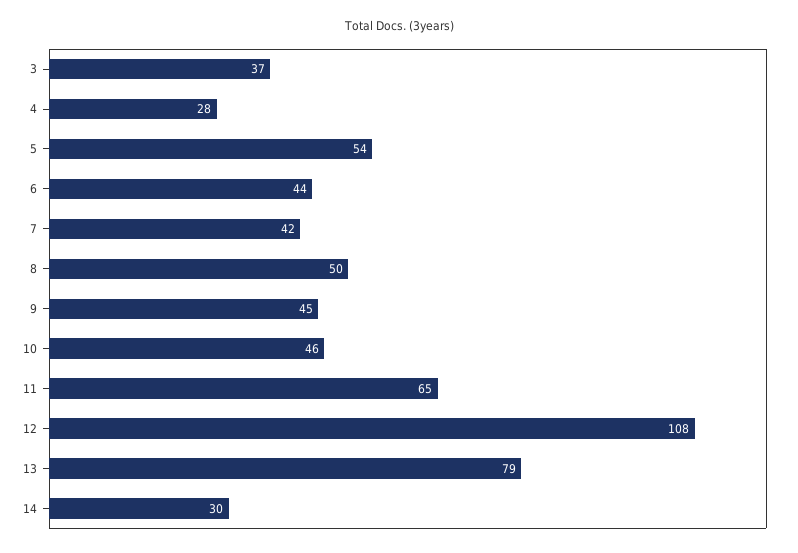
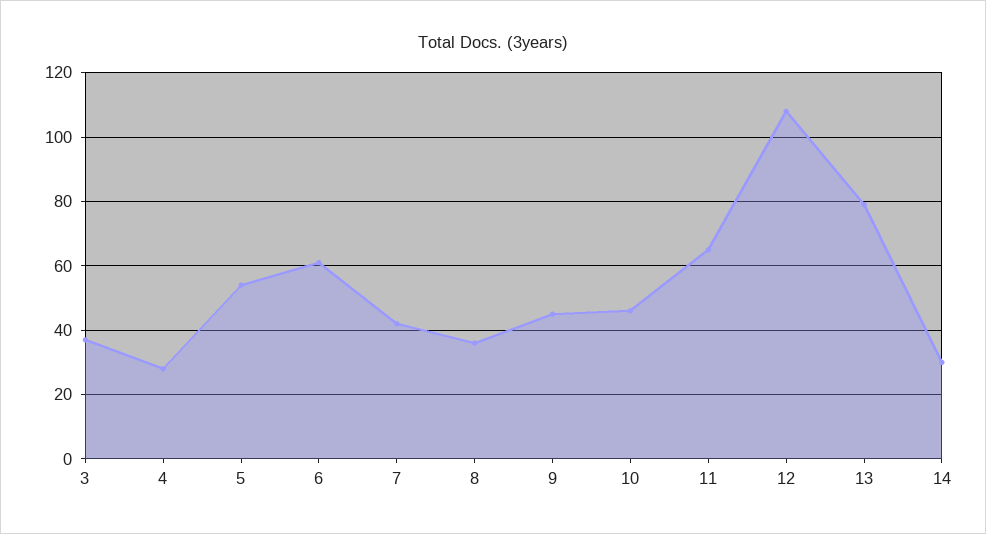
  {
    "3": 37,
    "4": 28,
    "5": 54,
-   "6": 44,
+   "6": 60,
    "7": 42,
-   "8": 50,
+   "8": 35,
    "9": 45,
    "10": 46,
    "11": 65,
    "12": 108,
    "13": 79,
    "14": 30
  }

